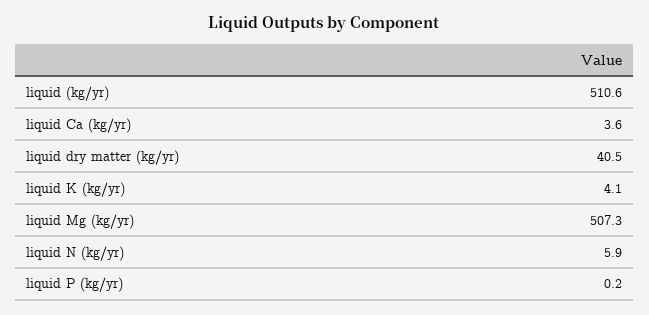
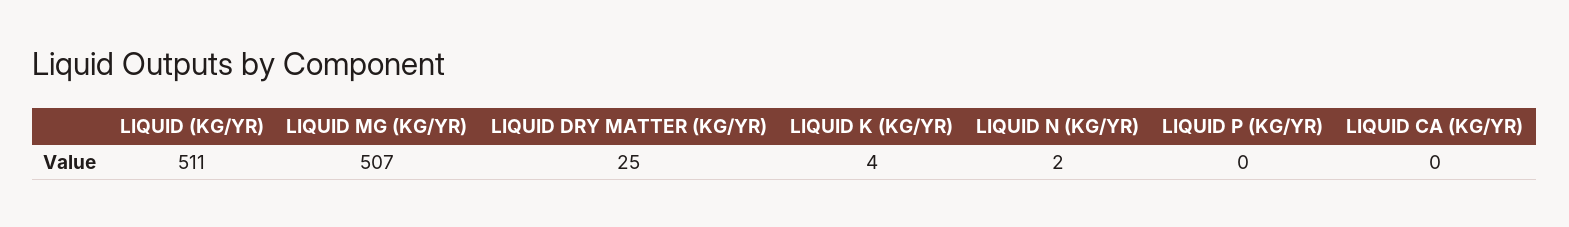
  {
    "liquid (kg/yr)": 510.6,
-   "liquid Ca (kg/yr)": 3.6,
+   "liquid Ca (kg/yr)": 0,
-   "liquid dry matter (kg/yr)": 40.5,
+   "liquid dry matter (kg/yr)": 25,
    "liquid K (kg/yr)": 4.1,
    "liquid Mg (kg/yr)": 507.3,
-   "liquid N (kg/yr)": 5.9,
+   "liquid N (kg/yr)": 2,
    "liquid P (kg/yr)": 0.2
  }

